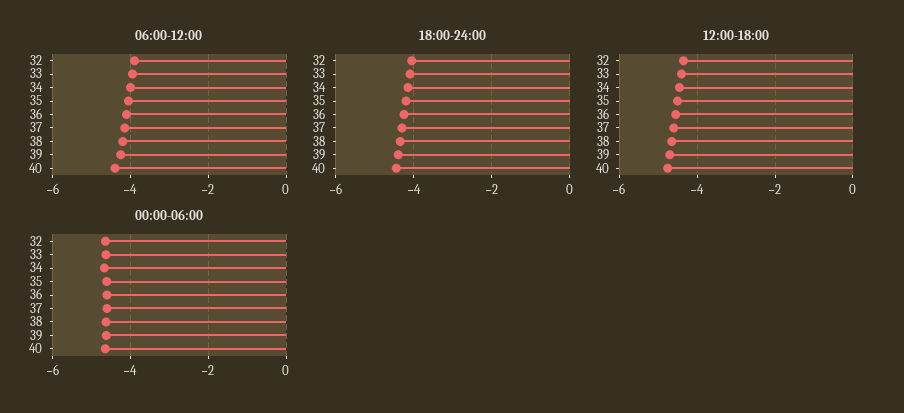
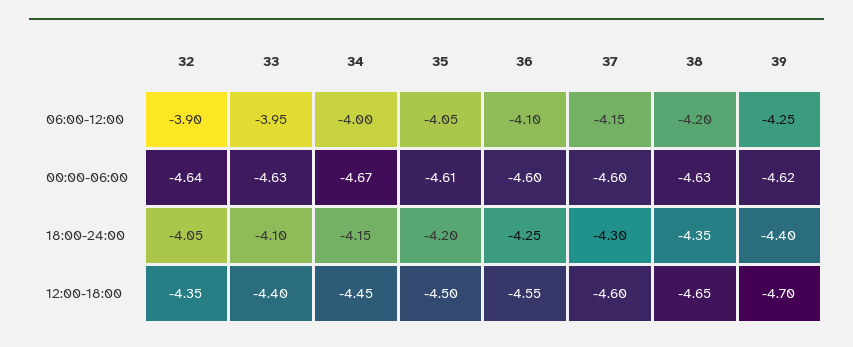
  {
    "06:00-12:00": {
      "32": -3.9,
      "33": -3.95,
      "34": -4,
      "35": -4.05,
      "36": -4.1,
      "37": -4.15,
      "38": -4.2,
-     "39": -4.25,
+     "39": -4.25
-     "40": -4.4
    },
    "18:00-24:00": {
      "32": -4.05,
      "33": -4.1,
      "34": -4.15,
      "35": -4.2,
      "36": -4.25,
      "37": -4.3,
      "38": -4.35,
-     "39": -4.4,
+     "39": -4.4
-     "40": -4.4
    },
    "12:00-18:00": {
      "32": -4.35,
      "33": -4.4,
      "34": -4.45,
      "35": -4.5,
      "36": -4.55,
      "37": -4.6,
      "38": -4.65,
-     "39": -4.7,
+     "39": -4.7
-     "40": -4.8
    },
    "00:00-06:00": {
      "32": -4.64,
      "33": -4.63,
      "34": -4.67,
      "35": -4.61,
      "36": -4.6,
      "37": -4.6,
      "38": -4.63,
-     "39": -4.62,
+     "39": -4.62
-     "40": -4.6
    }
  }

